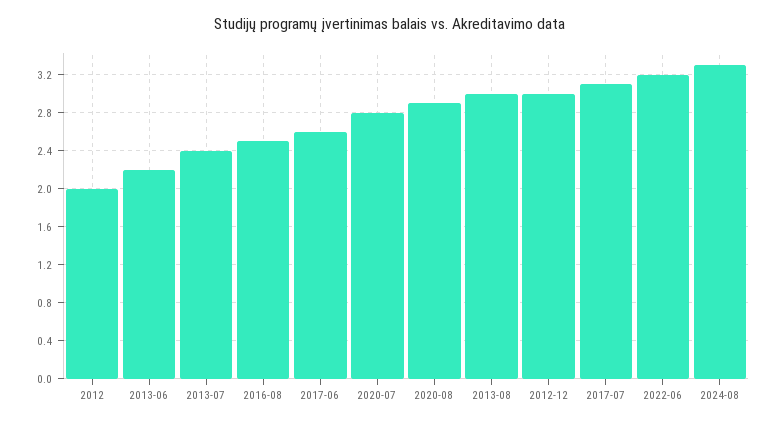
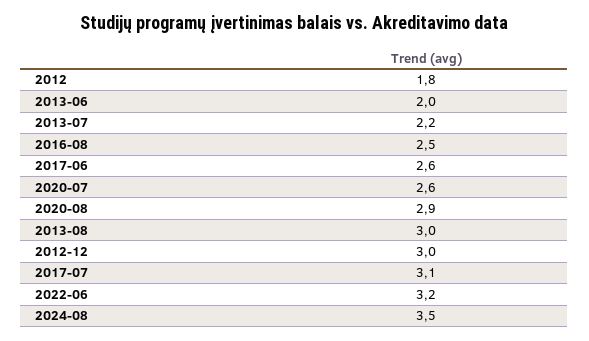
  {
-   "2012": 2,
+   "2012": 1.8,
-   "2013-06": 2.2,
+   "2013-06": 2,
-   "2013-07": 2.4,
+   "2013-07": 2.2,
    "2016-08": 2.5,
    "2017-06": 2.6,
-   "2020-07": 2.8,
+   "2020-07": 2.6,
    "2020-08": 2.9,
    "2013-08": 3,
    "2012-12": 3,
    "2017-07": 3.1,
    "2022-06": 3.2,
-   "2024-08": 3.3
+   "2024-08": 3.5
  }

